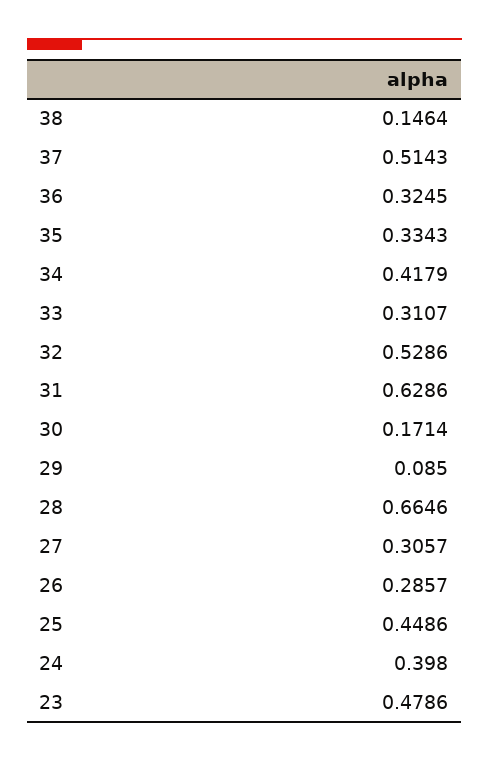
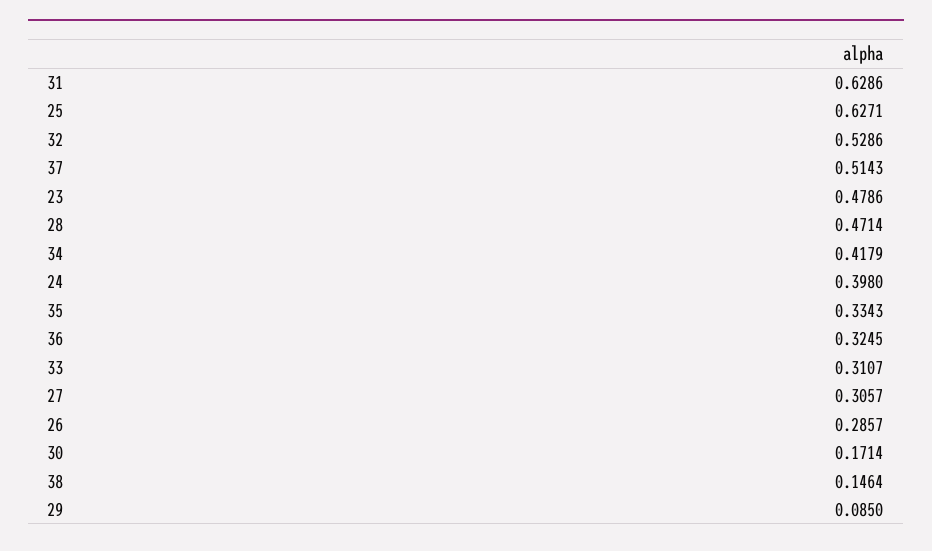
  {
    "38": 0.1464,
    "37": 0.5143,
    "36": 0.3245,
    "35": 0.3343,
    "34": 0.4179,
    "33": 0.3107,
    "32": 0.5286,
    "31": 0.6286,
    "30": 0.1714,
    "29": 0.085,
-   "28": 0.6646,
+   "28": 0.4714,
    "27": 0.3057,
    "26": 0.2857,
-   "25": 0.4486,
+   "25": 0.6271,
    "24": 0.398,
    "23": 0.4786
  }

